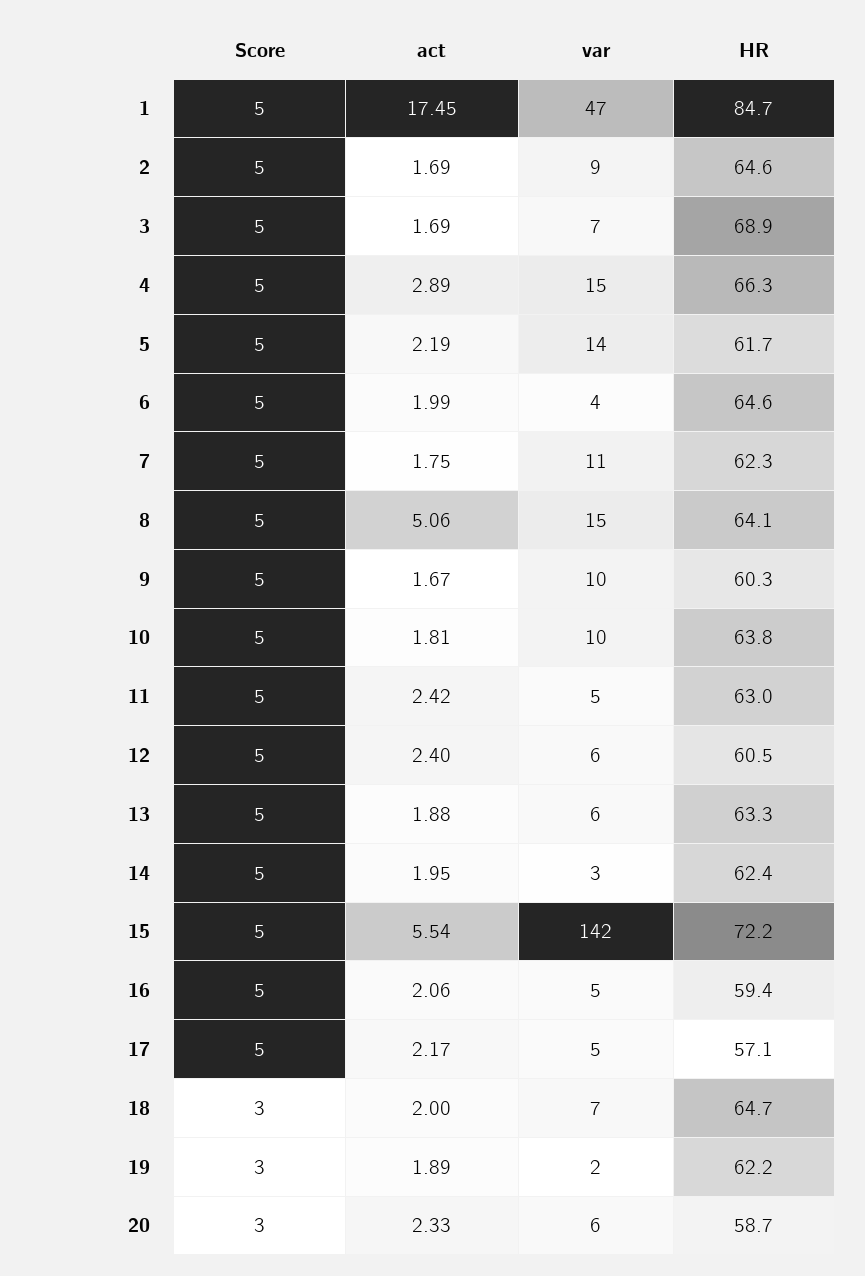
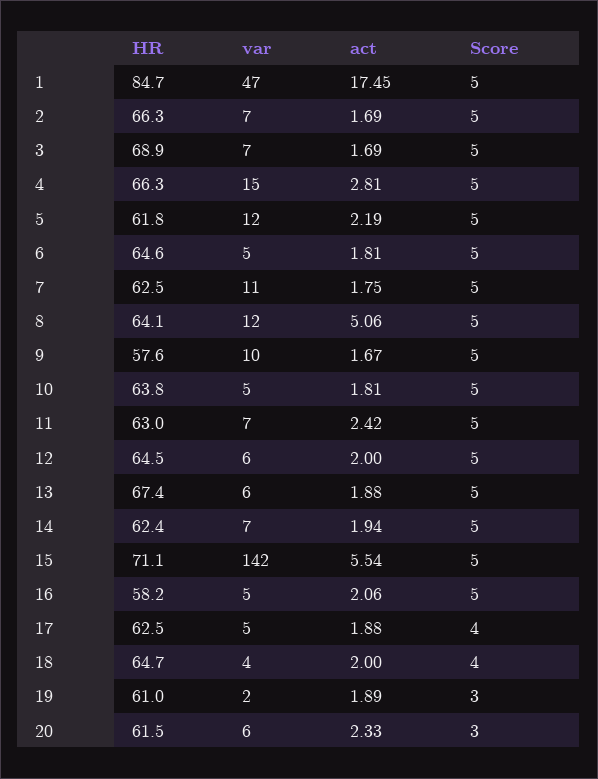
  {
    "Score": {
      "1": 5,
      "2": 5,
      "3": 5,
      "4": 5,
      "5": 5,
      "6": 5,
      "7": 5,
      "8": 5,
      "9": 5,
      "10": 5,
      "11": 5,
      "12": 5,
      "13": 5,
      "14": 5,
      "15": 5,
      "16": 5,
-     "17": 5,
+     "17": 4,
-     "18": 3,
+     "18": 4,
      "19": 3,
      "20": 3
    },
    "act": {
      "1": 17.45,
      "2": 1.69,
      "3": 1.69,
-     "4": 2.89,
+     "4": 2.81,
      "5": 2.19,
-     "6": 1.99,
+     "6": 1.81,
      "7": 1.75,
      "8": 5.06,
      "9": 1.67,
      "10": 1.81,
      "11": 2.42,
-     "12": 2.4,
+     "12": 2,
      "13": 1.88,
-     "14": 1.95,
+     "14": 1.94,
      "15": 5.54,
      "16": 2.06,
-     "17": 2.17,
+     "17": 1.88,
      "18": 2,
      "19": 1.89,
      "20": 2.33
    },
    "var": {
      "1": 47,
-     "2": 9,
+     "2": 7,
      "3": 7,
      "4": 15,
-     "5": 14,
+     "5": 12,
-     "6": 4,
+     "6": 5,
      "7": 11,
-     "8": 15,
+     "8": 12,
      "9": 10,
-     "10": 10,
+     "10": 5,
-     "11": 5,
+     "11": 7,
      "12": 6,
      "13": 6,
-     "14": 3,
+     "14": 7,
      "15": 142,
      "16": 5,
      "17": 5,
-     "18": 7,
+     "18": 4,
      "19": 2,
      "20": 6
    },
    "HR": {
      "1": 84.7,
-     "2": 64.6,
+     "2": 66.3,
      "3": 68.9,
      "4": 66.3,
-     "5": 61.7,
+     "5": 61.8,
      "6": 64.6,
-     "7": 62.3,
+     "7": 62.5,
      "8": 64.1,
-     "9": 60.3,
+     "9": 57.6,
      "10": 63.8,
      "11": 63,
-     "12": 60.5,
+     "12": 64.5,
-     "13": 63.3,
+     "13": 67.4,
      "14": 62.4,
-     "15": 72.2,
+     "15": 71.1,
-     "16": 59.4,
+     "16": 58.2,
-     "17": 57.1,
+     "17": 62.5,
      "18": 64.7,
-     "19": 62.2,
+     "19": 61,
-     "20": 58.7
+     "20": 61.5
    }
  }

